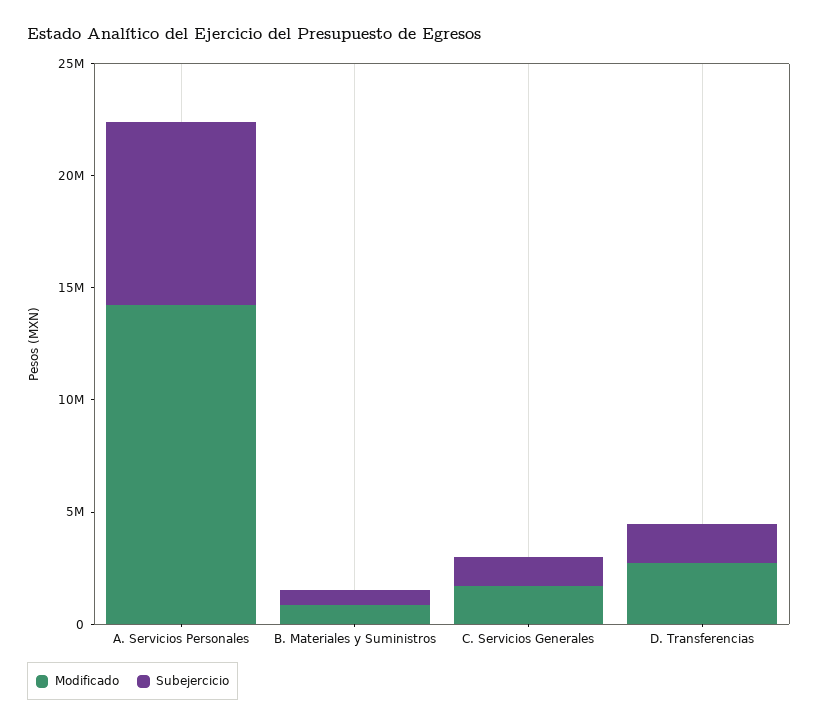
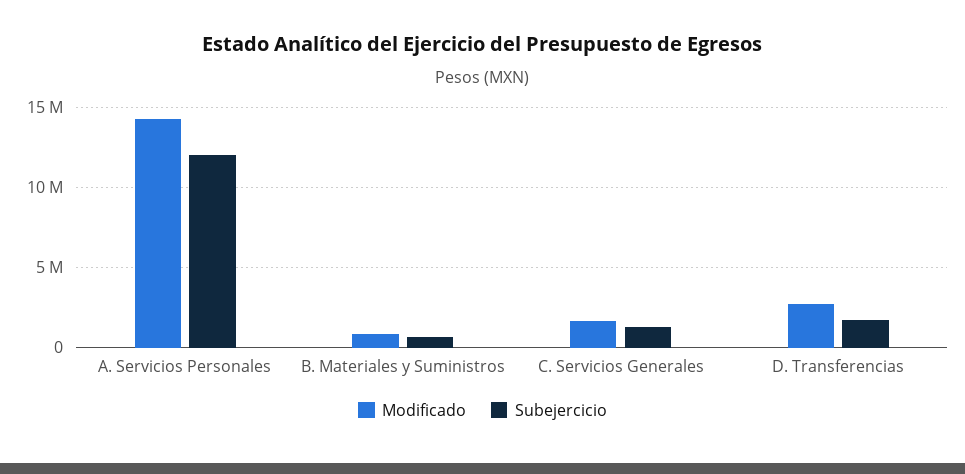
  {
    "Modificado": {
      "A. Servicios Personales": 14500000,
      "B. Materiales y Suministros": 1000000,
      "C. Servicios Generales": 1500000,
      "D. Transferencias": 2500000
    },
    "Subejercicio": {
-     "A. Servicios Personales": 8000000,
+     "A. Servicios Personales": 12000000,
      "B. Materiales y Suministros": 500000,
      "C. Servicios Generales": 1500000,
      "D. Transferencias": 1500000
    }
  }

